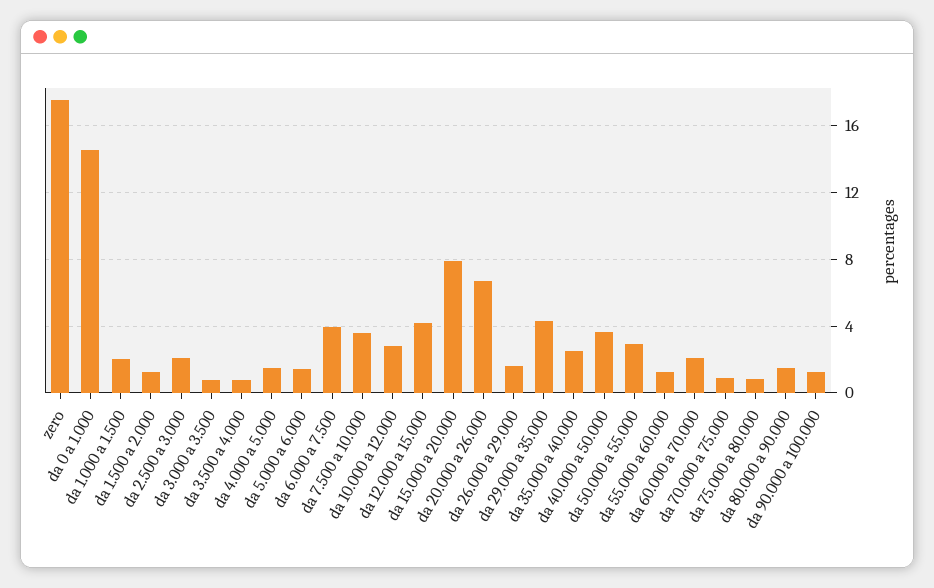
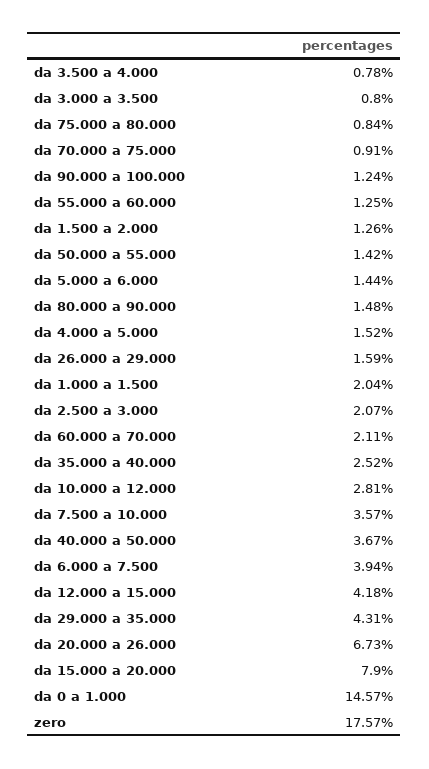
  {
    "zero": 17.57,
    "da 0 a 1.000": 14.57,
    "da 1.000 a 1.500": 2.04,
    "da 1.500 a 2.000": 1.26,
    "da 2.500 a 3.000": 2.07,
    "da 3.000 a 3.500": 0.8,
    "da 3.500 a 4.000": 0.78,
    "da 4.000 a 5.000": 1.52,
    "da 5.000 a 6.000": 1.44,
    "da 6.000 a 7.500": 3.94,
    "da 7.500 a 10.000": 3.57,
    "da 10.000 a 12.000": 2.81,
    "da 12.000 a 15.000": 4.18,
    "da 15.000 a 20.000": 7.9,
    "da 20.000 a 26.000": 6.73,
    "da 26.000 a 29.000": 1.59,
    "da 29.000 a 35.000": 4.31,
    "da 35.000 a 40.000": 2.52,
    "da 40.000 a 50.000": 3.67,
-   "da 50.000 a 55.000": 3,
+   "da 50.000 a 55.000": 1.42,
    "da 55.000 a 60.000": 1.25,
    "da 60.000 a 70.000": 2.11,
    "da 70.000 a 75.000": 0.91,
    "da 75.000 a 80.000": 0.84,
    "da 80.000 a 90.000": 1.48,
    "da 90.000 a 100.000": 1.24
  }

